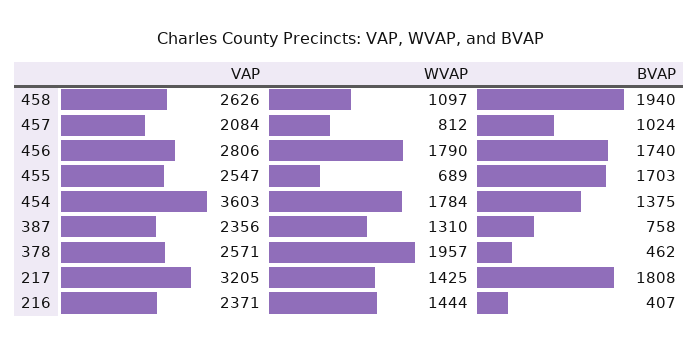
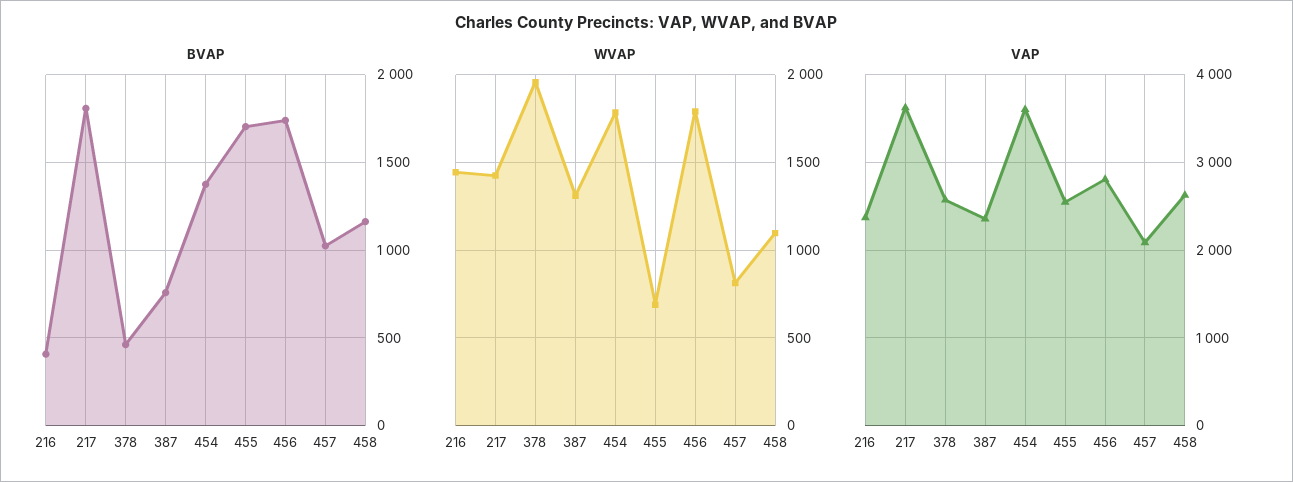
  {
    "VAP": {
      "458": 2626,
      "457": 2084,
      "456": 2806,
      "455": 2547,
      "454": 3603,
      "387": 2356,
      "378": 2571,
-     "217": 3205,
+     "217": 3600,
      "216": 2371
    },
    "WVAP": {
      "458": 1097,
      "457": 812,
      "456": 1790,
      "455": 689,
      "454": 1784,
      "387": 1310,
      "378": 1957,
      "217": 1425,
      "216": 1444
    },
    "BVAP": {
-     "458": 1940,
+     "458": 1150,
      "457": 1024,
      "456": 1740,
      "455": 1703,
      "454": 1375,
      "387": 758,
      "378": 462,
      "217": 1808,
      "216": 407
    }
  }

